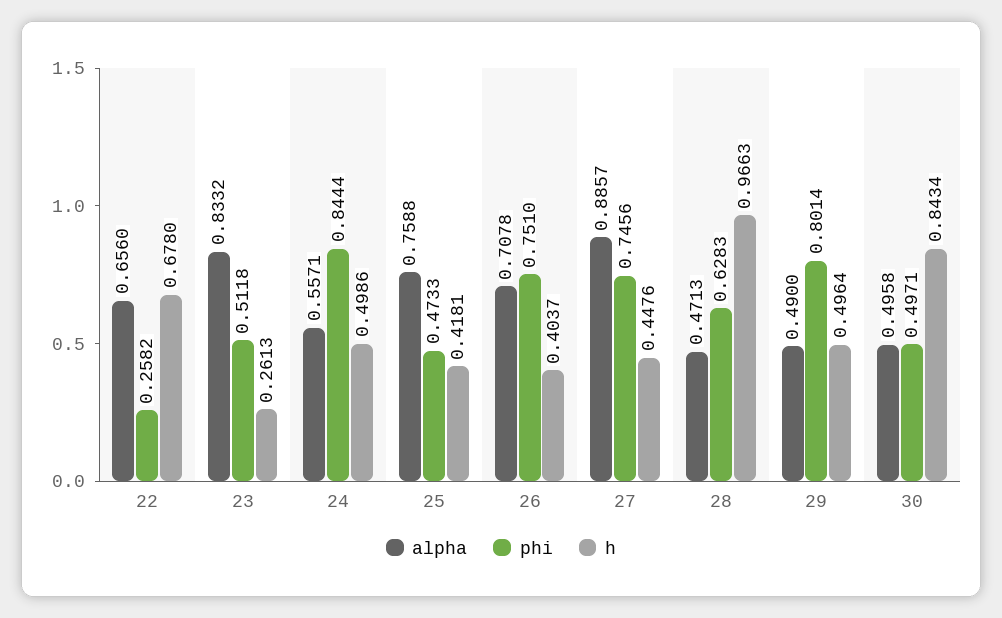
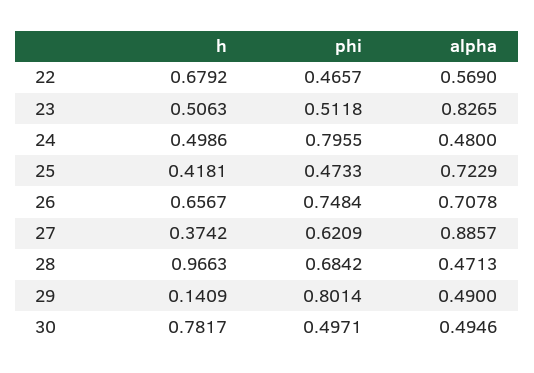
  {
    "alpha": {
-     "22": 0.656,
+     "22": 0.569,
-     "23": 0.8332,
+     "23": 0.8265,
-     "24": 0.5571,
+     "24": 0.48,
-     "25": 0.7588,
+     "25": 0.7229,
      "26": 0.7078,
      "27": 0.8857,
      "28": 0.4713,
      "29": 0.49,
-     "30": 0.4958
+     "30": 0.4946
    },
    "phi": {
-     "22": 0.2582,
+     "22": 0.4657,
      "23": 0.5118,
-     "24": 0.8444,
+     "24": 0.7955,
      "25": 0.4733,
-     "26": 0.751,
+     "26": 0.7484,
-     "27": 0.7456,
+     "27": 0.6209,
-     "28": 0.6283,
+     "28": 0.6842,
      "29": 0.8014,
      "30": 0.4971
    },
    "h": {
-     "22": 0.678,
+     "22": 0.6792,
-     "23": 0.2613,
+     "23": 0.5063,
      "24": 0.4986,
      "25": 0.4181,
-     "26": 0.4037,
+     "26": 0.6567,
-     "27": 0.4476,
+     "27": 0.3742,
      "28": 0.9663,
-     "29": 0.4964,
+     "29": 0.1409,
-     "30": 0.8434
+     "30": 0.7817
    }
  }

